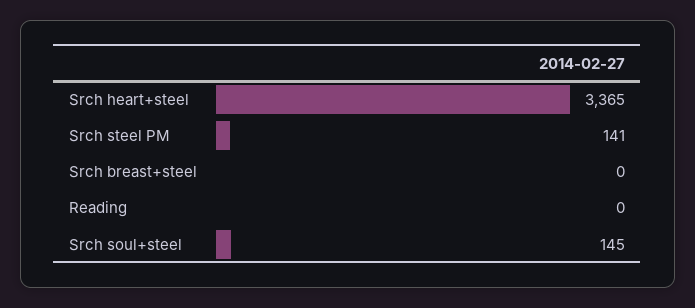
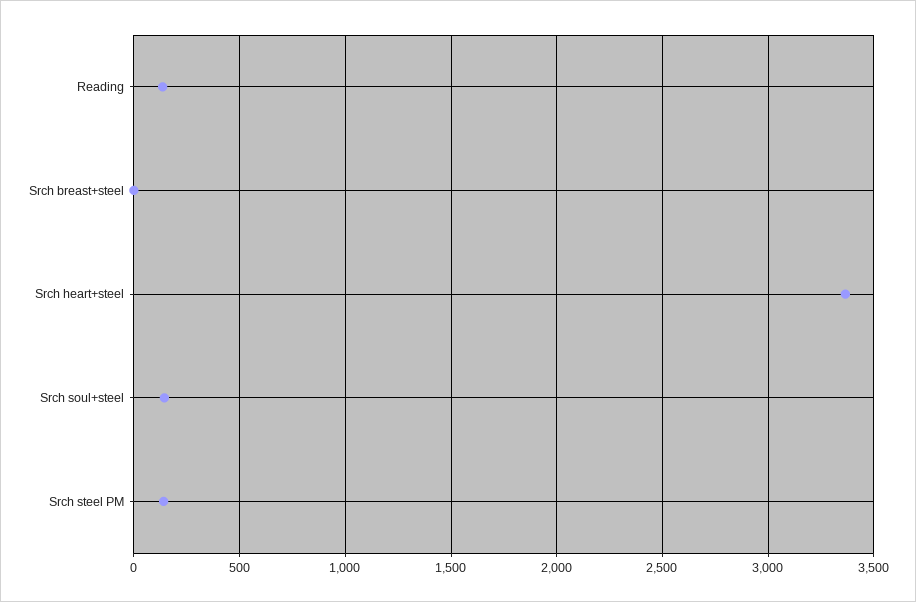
  {
    "Srch heart+steel": 3365,
    "Srch steel PM": 141,
    "Srch breast+steel": 0,
-   "Reading": 0,
+   "Reading": 150,
    "Srch soul+steel": 145
  }

